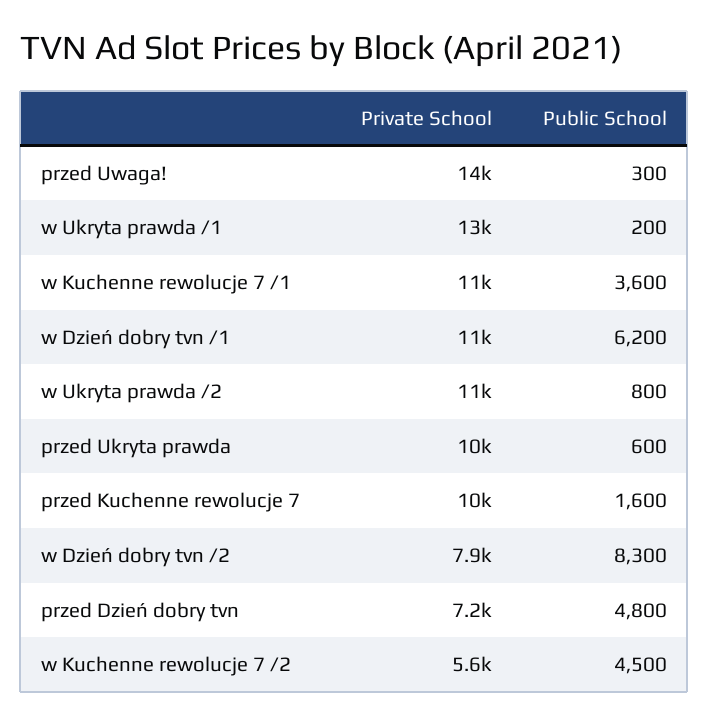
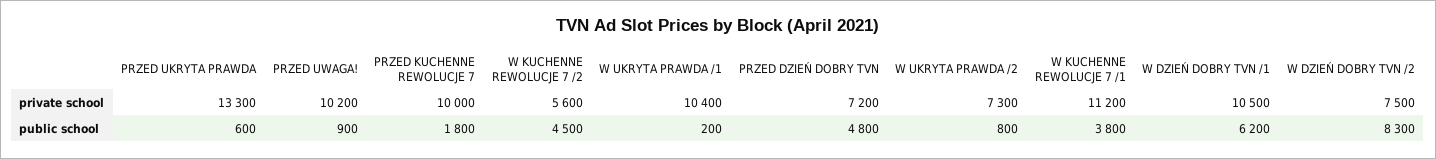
  {
    "Private School": {
-     "przed Uwaga!": 14000,
+     "przed Uwaga!": 10200,
-     "w Ukryta prawda /1": 13000,
+     "w Ukryta prawda /1": 10400,
      "w Kuchenne rewolucje 7 /1": 11200,
      "w Dzień dobry tvn /1": 10500,
-     "w Ukryta prawda /2": 11000,
+     "w Ukryta prawda /2": 7300,
-     "przed Ukryta prawda": 10000,
+     "przed Ukryta prawda": 13300,
      "przed Kuchenne rewolucje 7": 10000,
-     "w Dzień dobry tvn /2": 7900,
+     "w Dzień dobry tvn /2": 7500,
      "przed Dzień dobry tvn": 7200,
      "w Kuchenne rewolucje 7 /2": 5600
    },
    "Public School": {
-     "przed Uwaga!": 300,
+     "przed Uwaga!": 900,
      "w Ukryta prawda /1": 200,
-     "w Kuchenne rewolucje 7 /1": 3600,
+     "w Kuchenne rewolucje 7 /1": 3800,
      "w Dzień dobry tvn /1": 6200,
      "w Ukryta prawda /2": 800,
      "przed Ukryta prawda": 600,
-     "przed Kuchenne rewolucje 7": 1600,
+     "przed Kuchenne rewolucje 7": 1800,
      "w Dzień dobry tvn /2": 8300,
      "przed Dzień dobry tvn": 4800,
      "w Kuchenne rewolucje 7 /2": 4500
    }
  }

